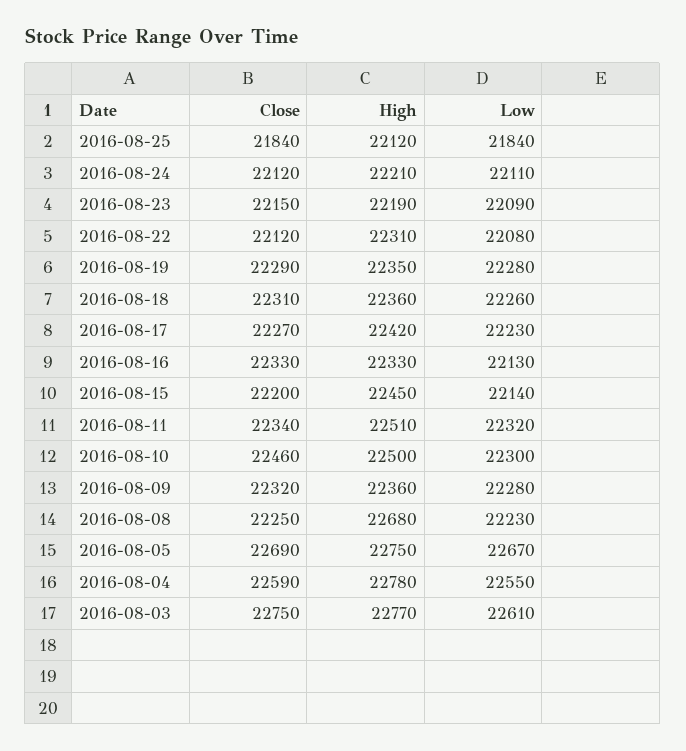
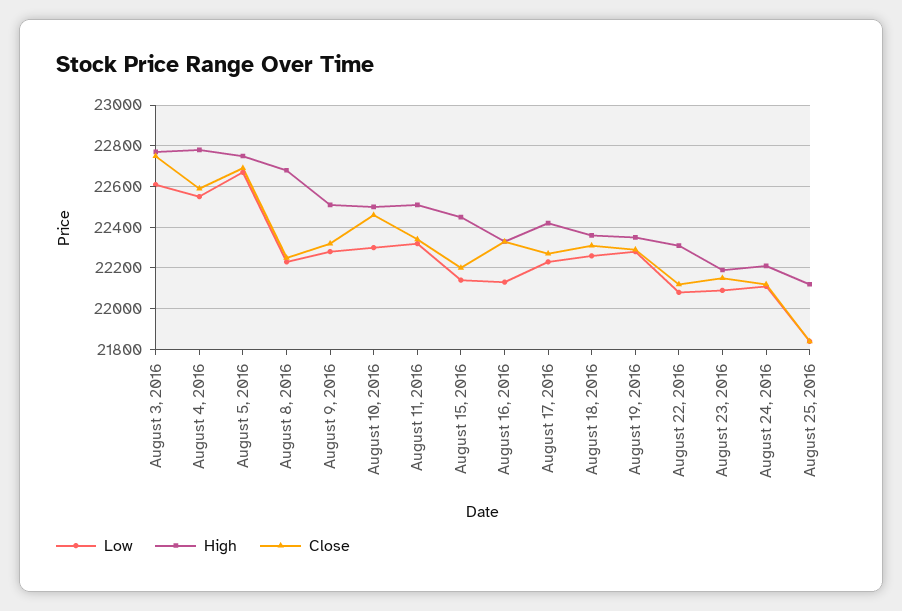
  {
    "Close": {
      "2016-08-25": 21840,
      "2016-08-24": 22120,
      "2016-08-23": 22150,
      "2016-08-22": 22120,
      "2016-08-19": 22290,
      "2016-08-18": 22310,
      "2016-08-17": 22270,
      "2016-08-16": 22330,
      "2016-08-15": 22200,
      "2016-08-11": 22340,
      "2016-08-10": 22460,
      "2016-08-09": 22320,
      "2016-08-08": 22250,
      "2016-08-05": 22690,
      "2016-08-04": 22590,
      "2016-08-03": 22750
    },
    "High": {
      "2016-08-25": 22120,
      "2016-08-24": 22210,
      "2016-08-23": 22190,
      "2016-08-22": 22310,
      "2016-08-19": 22350,
      "2016-08-18": 22360,
      "2016-08-17": 22420,
      "2016-08-16": 22330,
      "2016-08-15": 22450,
      "2016-08-11": 22510,
      "2016-08-10": 22500,
-     "2016-08-09": 22360,
+     "2016-08-09": 22500,
      "2016-08-08": 22680,
      "2016-08-05": 22750,
      "2016-08-04": 22780,
      "2016-08-03": 22770
    },
    "Low": {
      "2016-08-25": 21840,
      "2016-08-24": 22110,
      "2016-08-23": 22090,
      "2016-08-22": 22080,
      "2016-08-19": 22280,
      "2016-08-18": 22260,
      "2016-08-17": 22230,
      "2016-08-16": 22130,
      "2016-08-15": 22140,
      "2016-08-11": 22320,
      "2016-08-10": 22300,
      "2016-08-09": 22280,
      "2016-08-08": 22230,
      "2016-08-05": 22670,
      "2016-08-04": 22550,
      "2016-08-03": 22610
    }
  }

